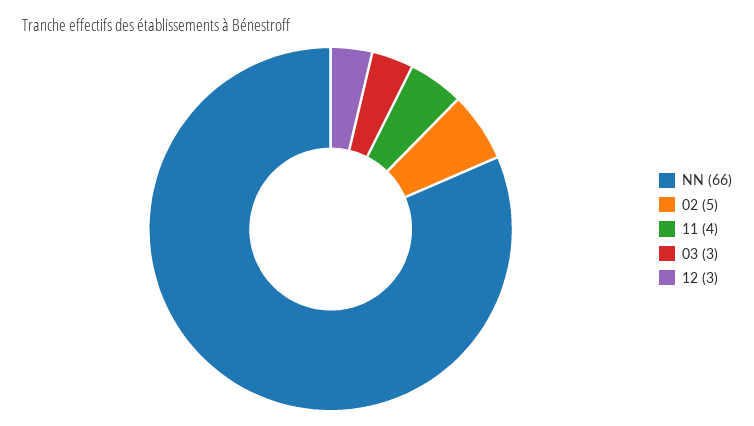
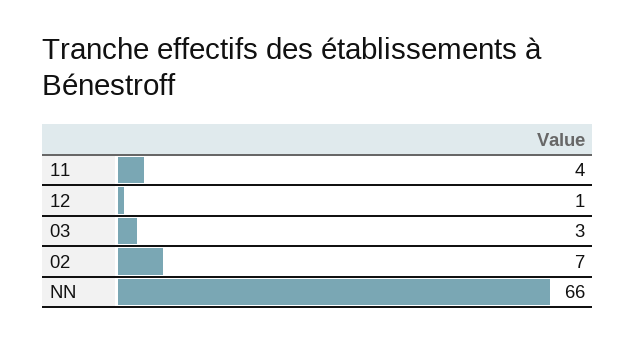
  {
    "NN": 66,
-   "02": 5,
+   "02": 7,
    "11": 4,
    "03": 3,
-   "12": 3
+   "12": 1
  }

